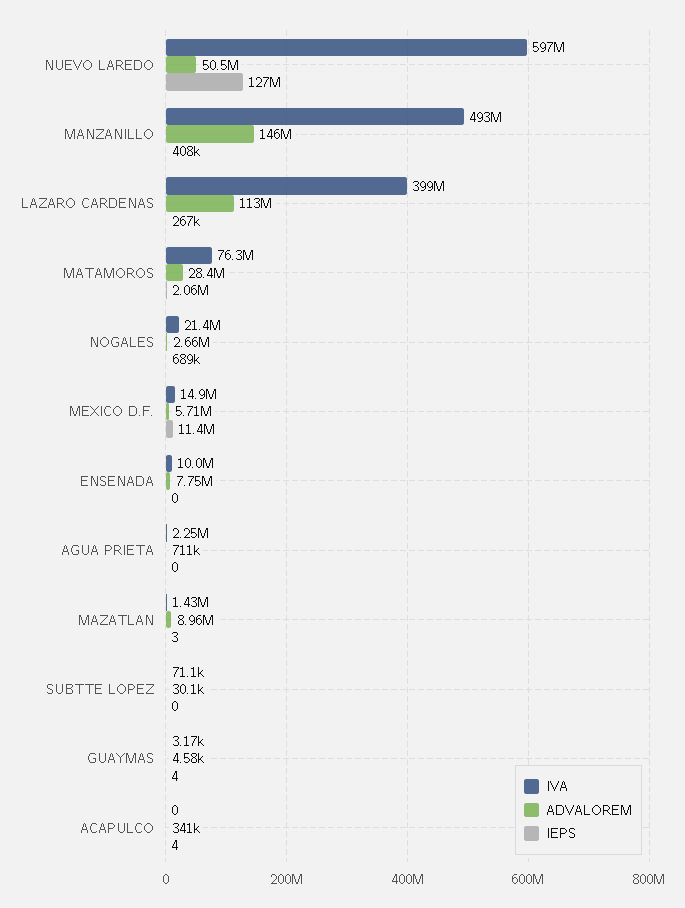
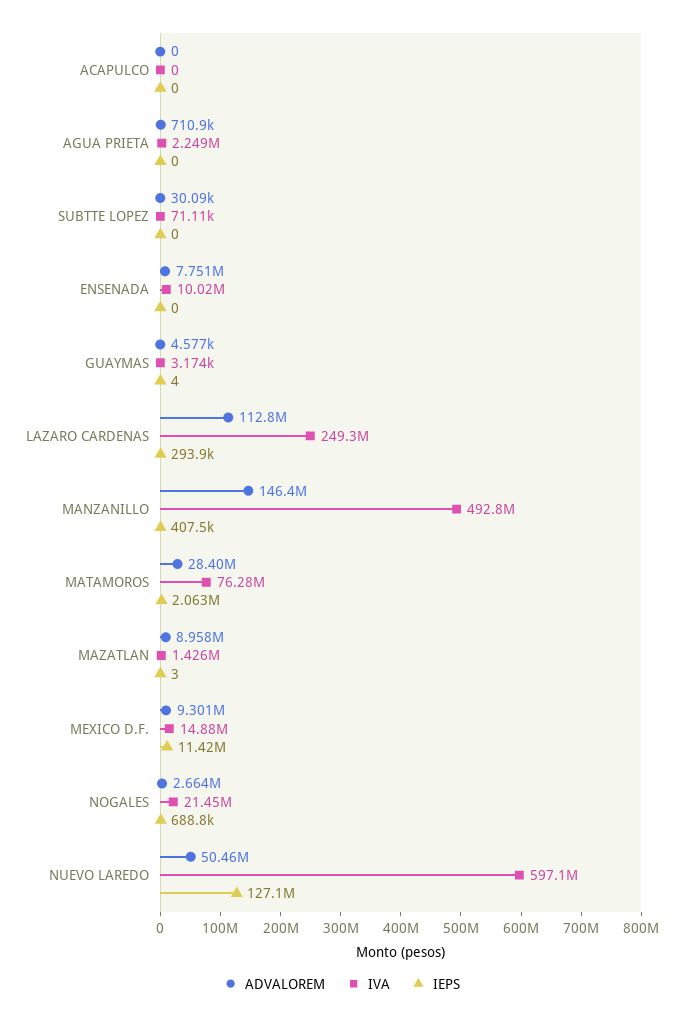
  {
    "IVA": {
      "NUEVO LAREDO": 597100000,
      "MANZANILLO": 492800000,
-     "LAZARO CARDENAS": 399000000,
+     "LAZARO CARDENAS": 249300000,
      "MATAMOROS": 76280000,
      "NOGALES": 21450000,
      "MEXICO D.F.": 14880000,
      "ENSENADA": 10020000,
      "AGUA PRIETA": 2249000,
      "MAZATLAN": 1426000,
      "SUBTTE LOPEZ": 71110,
      "GUAYMAS": 3174,
      "ACAPULCO": 0
    },
    "ADVALOREM": {
      "NUEVO LAREDO": 50460000,
      "MANZANILLO": 146400000,
      "LAZARO CARDENAS": 112800000,
      "MATAMOROS": 28400000,
      "NOGALES": 2664000,
-     "MEXICO D.F.": 5710000,
+     "MEXICO D.F.": 9301000,
      "ENSENADA": 7751000,
      "AGUA PRIETA": 710900,
      "MAZATLAN": 8958000,
      "SUBTTE LOPEZ": 30090,
      "GUAYMAS": 4577,
-     "ACAPULCO": 341000
+     "ACAPULCO": 0
    },
    "IEPS": {
      "NUEVO LAREDO": 127100000,
      "MANZANILLO": 407500,
-     "LAZARO CARDENAS": 267000,
+     "LAZARO CARDENAS": 293900,
      "MATAMOROS": 2063000,
      "NOGALES": 688800,
      "MEXICO D.F.": 11420000,
      "ENSENADA": 0,
      "AGUA PRIETA": 0,
      "MAZATLAN": 3,
      "SUBTTE LOPEZ": 0,
      "GUAYMAS": 4,
-     "ACAPULCO": 4
+     "ACAPULCO": 0
    }
  }

